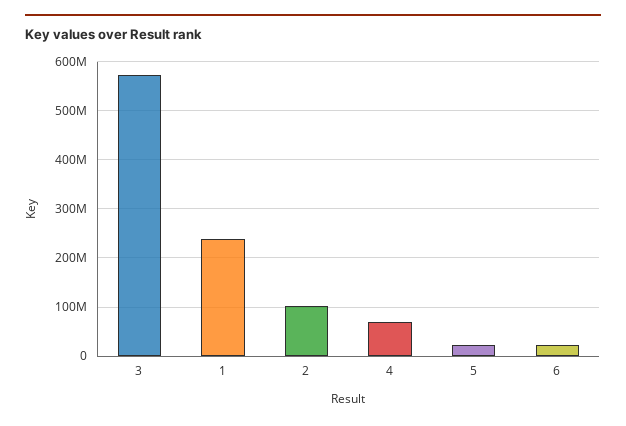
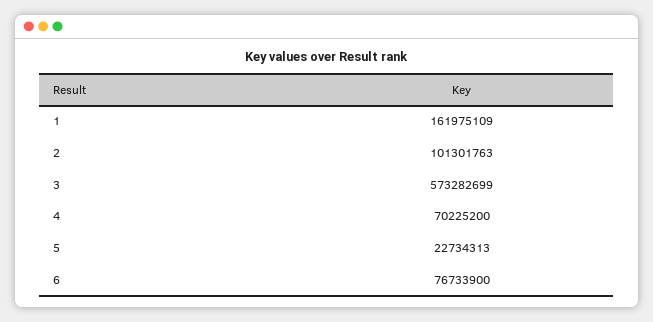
  {
    "3": 573282699,
-   "1": 240000000,
+   "1": 161975109,
    "2": 101301763,
    "4": 70225200,
    "5": 22734313,
-   "6": 20000000
+   "6": 76733900
  }

